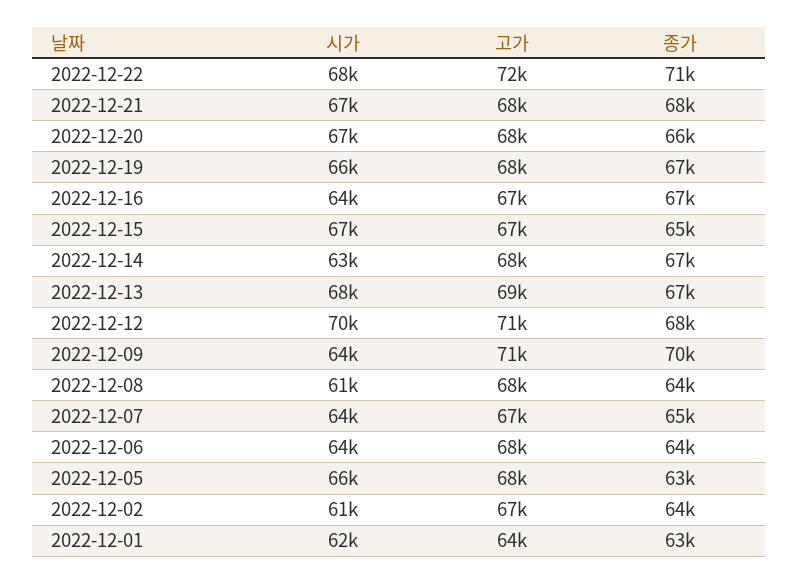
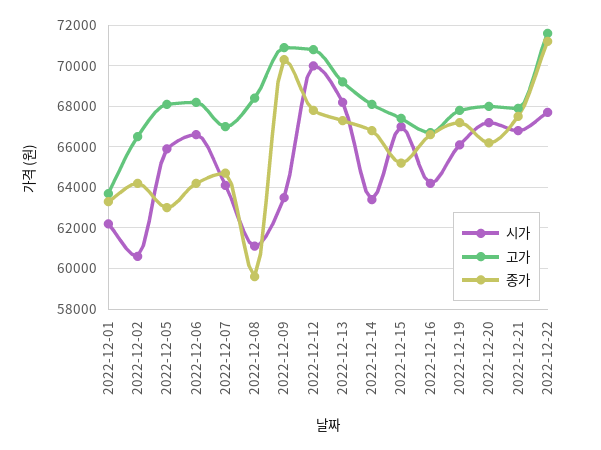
  {
    "시가": {
      "2022-12-22": 68000,
      "2022-12-21": 67000,
      "2022-12-20": 67000,
      "2022-12-19": 66000,
      "2022-12-16": 64000,
      "2022-12-15": 67000,
      "2022-12-14": 63000,
      "2022-12-13": 68000,
      "2022-12-12": 70000,
      "2022-12-09": 64000,
      "2022-12-08": 61000,
      "2022-12-07": 64000,
-     "2022-12-06": 64000,
+     "2022-12-06": 66500,
      "2022-12-05": 66000,
      "2022-12-02": 61000,
      "2022-12-01": 62000
    },
    "고가": {
      "2022-12-22": 72000,
      "2022-12-21": 68000,
      "2022-12-20": 68000,
      "2022-12-19": 68000,
      "2022-12-16": 67000,
      "2022-12-15": 67000,
      "2022-12-14": 68000,
      "2022-12-13": 69000,
      "2022-12-12": 71000,
      "2022-12-09": 71000,
      "2022-12-08": 68000,
      "2022-12-07": 67000,
      "2022-12-06": 68000,
      "2022-12-05": 68000,
      "2022-12-02": 67000,
      "2022-12-01": 64000
    },
    "종가": {
      "2022-12-22": 71000,
      "2022-12-21": 68000,
      "2022-12-20": 66000,
      "2022-12-19": 67000,
      "2022-12-16": 67000,
      "2022-12-15": 65000,
      "2022-12-14": 67000,
      "2022-12-13": 67000,
      "2022-12-12": 68000,
      "2022-12-09": 70000,
-     "2022-12-08": 64000,
+     "2022-12-08": 59500,
      "2022-12-07": 65000,
      "2022-12-06": 64000,
      "2022-12-05": 63000,
      "2022-12-02": 64000,
      "2022-12-01": 63000
    }
  }

